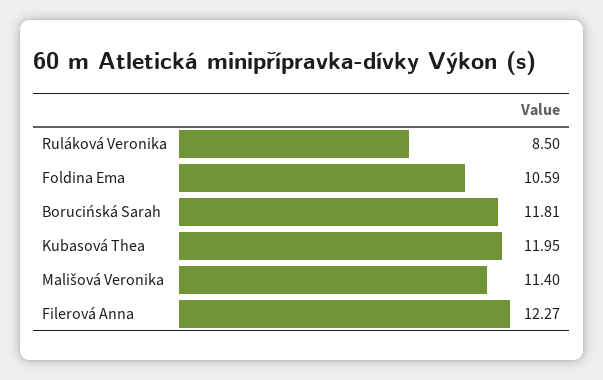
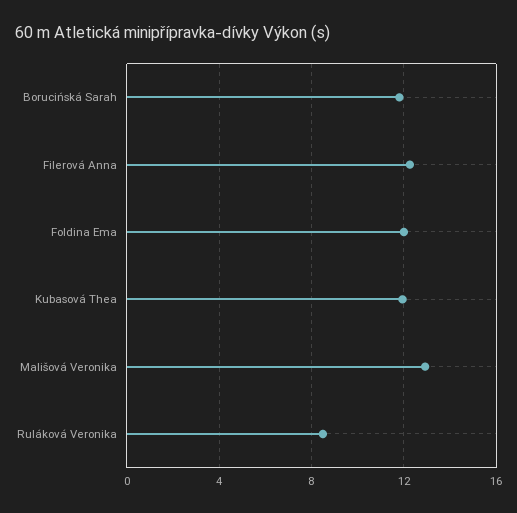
  {
    "Ruláková Veronika": 8.5,
-   "Foldina Ema": 10.59,
+   "Foldina Ema": 12,
    "Borucińská Sarah": 11.81,
    "Kubasová Thea": 11.95,
-   "Mališová Veronika": 11.4,
+   "Mališová Veronika": 13,
    "Filerová Anna": 12.27
  }

